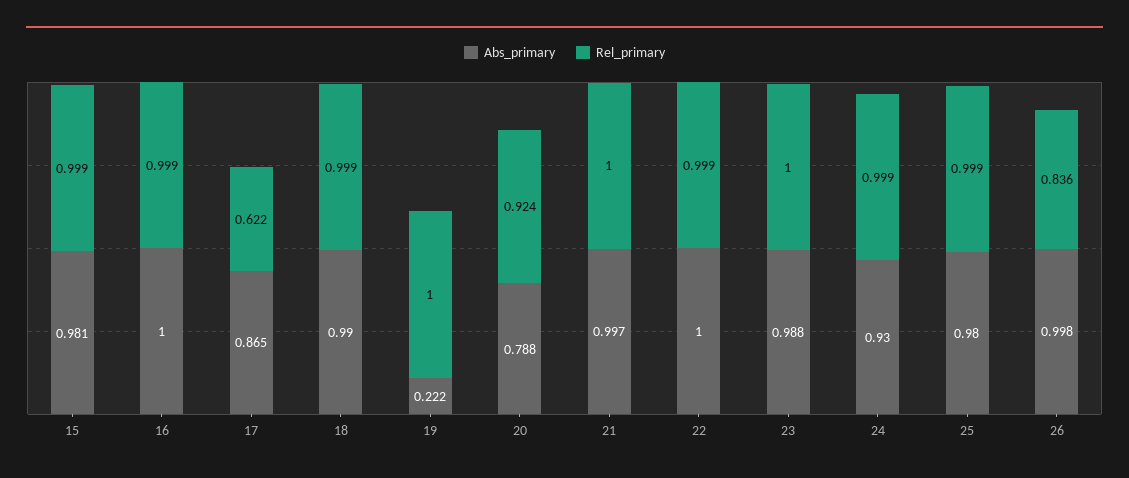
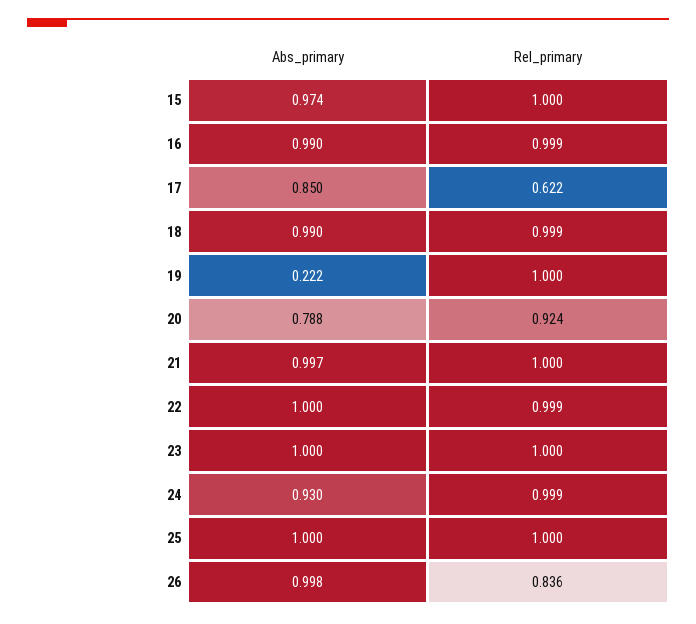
  {
    "Abs_primary": {
-     "15": 0.981,
+     "15": 0.974,
-     "16": 1,
+     "16": 0.99,
-     "17": 0.865,
+     "17": 0.85,
      "18": 0.99,
      "19": 0.222,
      "20": 0.788,
      "21": 0.997,
      "22": 1,
-     "23": 0.988,
+     "23": 1,
      "24": 0.93,
-     "25": 0.98,
+     "25": 1,
      "26": 0.998
    },
    "Rel_primary": {
-     "15": 0.999,
+     "15": 1,
      "16": 0.999,
      "17": 0.622,
      "18": 0.999,
      "19": 1,
      "20": 0.924,
      "21": 1,
      "22": 0.999,
      "23": 1,
      "24": 0.999,
-     "25": 0.999,
+     "25": 1,
      "26": 0.836
    }
  }

